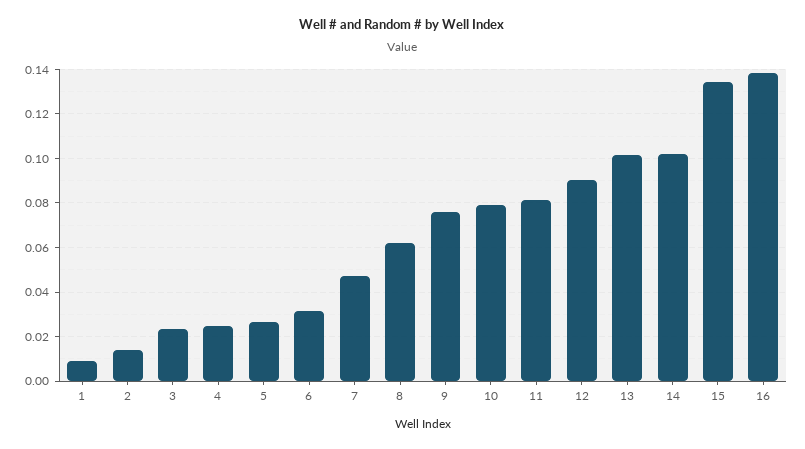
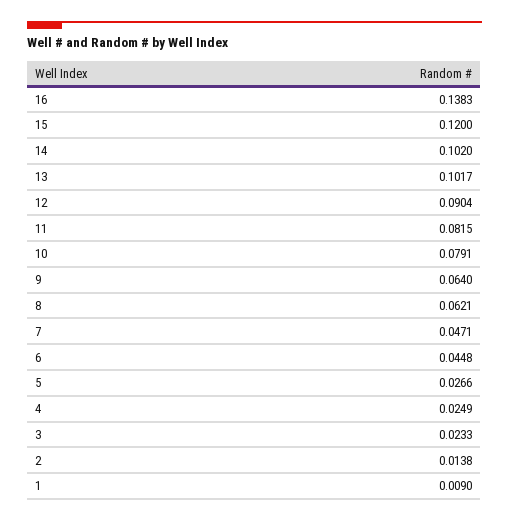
  {
    "1": 0.009,
    "2": 0.0138,
    "3": 0.0233,
    "4": 0.0249,
    "5": 0.0266,
-   "6": 0.03,
+   "6": 0.0448,
    "7": 0.0471,
    "8": 0.0621,
-   "9": 0.075,
+   "9": 0.064,
    "10": 0.0791,
    "11": 0.0815,
    "12": 0.0904,
    "13": 0.1017,
    "14": 0.102,
-   "15": 0.135,
+   "15": 0.12,
    "16": 0.1383
  }

